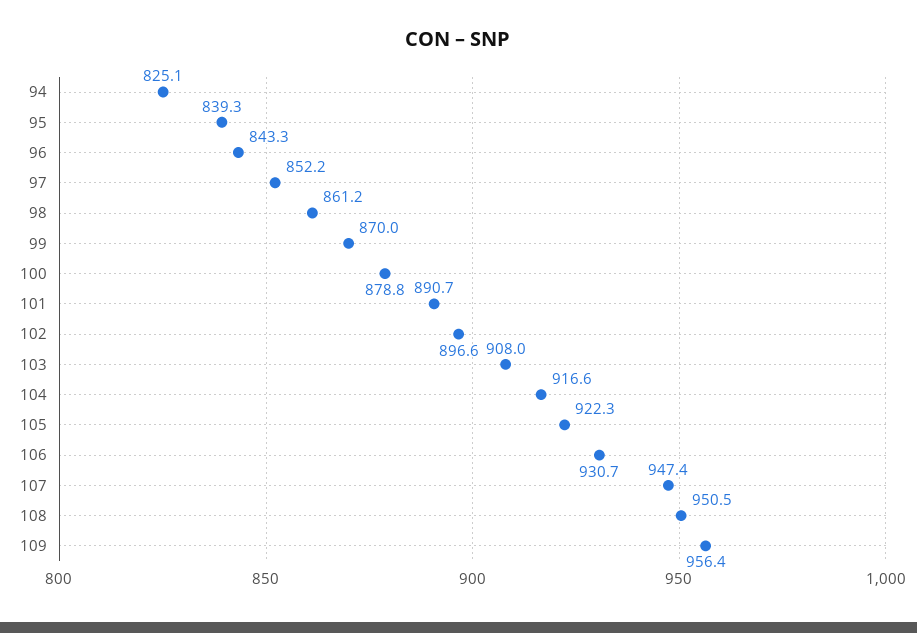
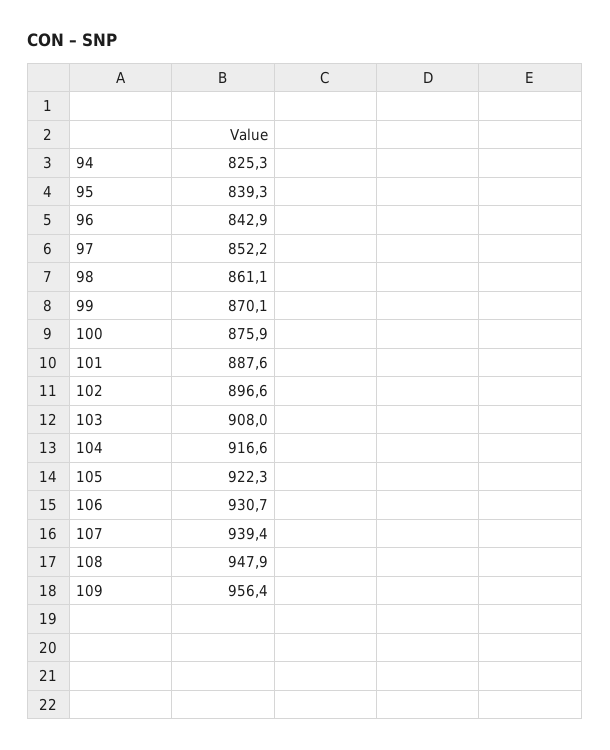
  {
-   "94": 825.1,
+   "94": 825.3,
    "95": 839.3,
-   "96": 843.3,
+   "96": 842.9,
    "97": 852.2,
-   "98": 861.2,
+   "98": 861.1,
-   "99": 870,
+   "99": 870.1,
-   "100": 878.8,
+   "100": 875.9,
-   "101": 890.7,
+   "101": 887.6,
    "102": 896.6,
    "103": 908,
    "104": 916.6,
    "105": 922.3,
    "106": 930.7,
-   "107": 947.4,
+   "107": 939.4,
-   "108": 950.5,
+   "108": 947.9,
    "109": 956.4
  }

